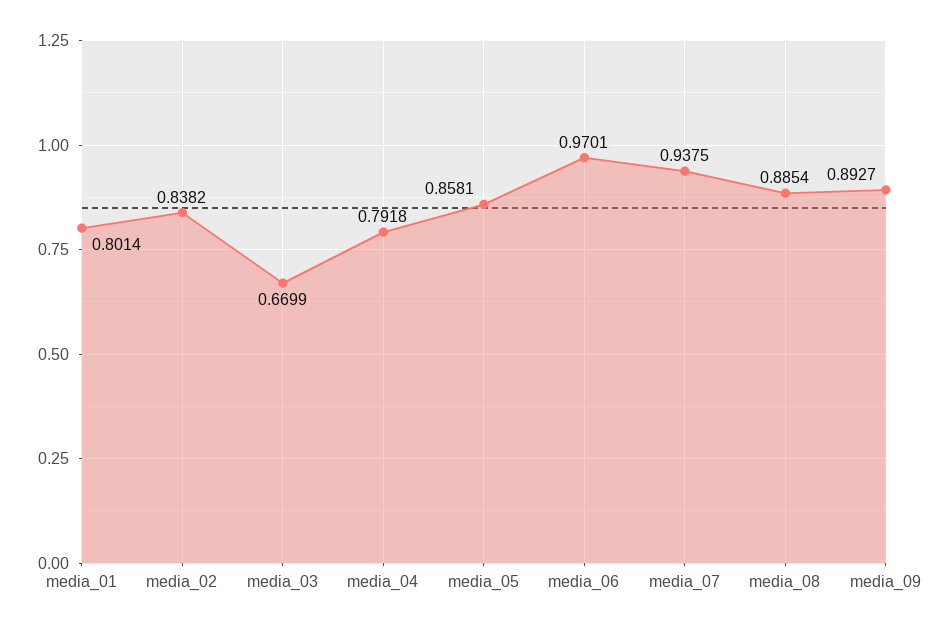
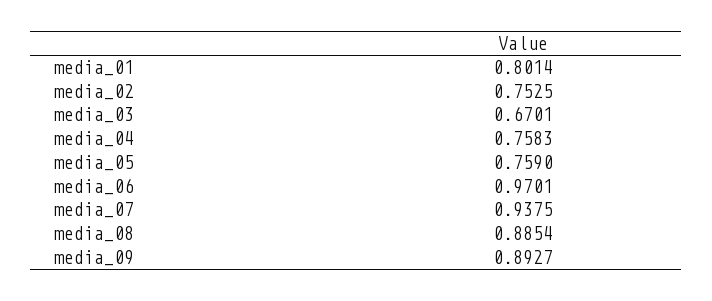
  {
    "media_01": 0.8014,
-   "media_02": 0.8382,
+   "media_02": 0.7525,
-   "media_03": 0.6699,
+   "media_03": 0.6701,
-   "media_04": 0.7918,
+   "media_04": 0.7583,
-   "media_05": 0.8581,
+   "media_05": 0.759,
    "media_06": 0.9701,
    "media_07": 0.9375,
    "media_08": 0.8854,
    "media_09": 0.8927
  }

